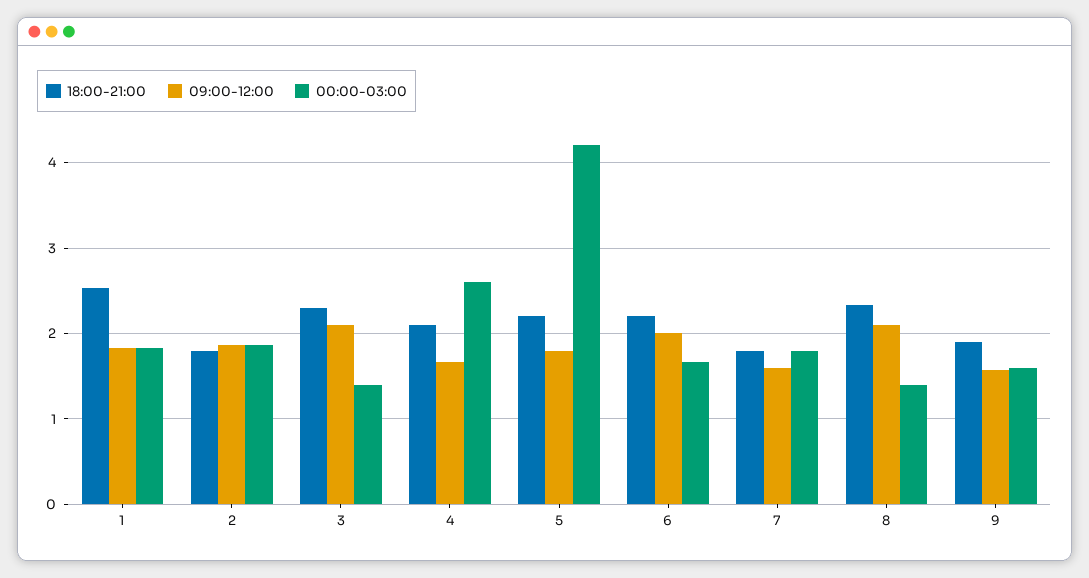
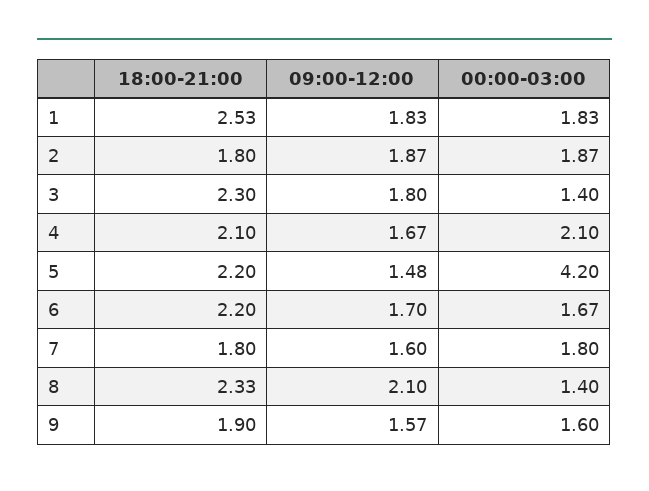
  {
    "18:00-21:00": {
      "1": 2.53,
      "2": 1.8,
      "3": 2.3,
      "4": 2.1,
      "5": 2.2,
      "6": 2.2,
      "7": 1.8,
      "8": 2.33,
      "9": 1.9
    },
    "09:00-12:00": {
      "1": 1.83,
      "2": 1.87,
-     "3": 2.1,
+     "3": 1.8,
      "4": 1.67,
-     "5": 1.8,
+     "5": 1.48,
-     "6": 2,
+     "6": 1.7,
      "7": 1.6,
      "8": 2.1,
      "9": 1.57
    },
    "00:00-03:00": {
      "1": 1.83,
      "2": 1.87,
      "3": 1.4,
-     "4": 2.6,
+     "4": 2.1,
      "5": 4.2,
      "6": 1.67,
      "7": 1.8,
      "8": 1.4,
      "9": 1.6
    }
  }

